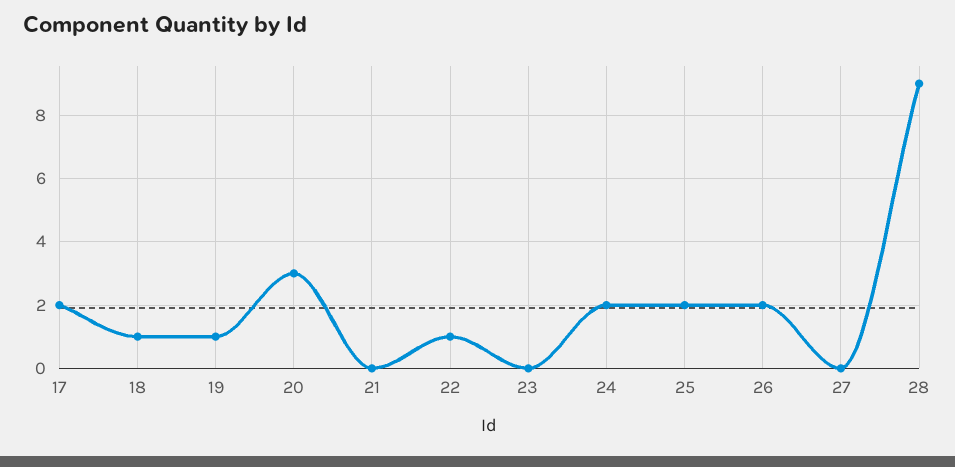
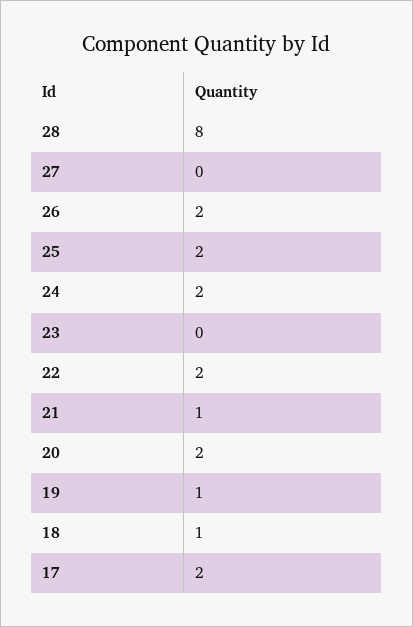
  {
    "17": 2,
    "18": 1,
    "19": 1,
-   "20": 3,
+   "20": 2,
-   "21": 0,
+   "21": 1,
-   "22": 1,
+   "22": 2,
    "23": 0,
    "24": 2,
    "25": 2,
    "26": 2,
    "27": 0,
-   "28": 9
+   "28": 8
  }

